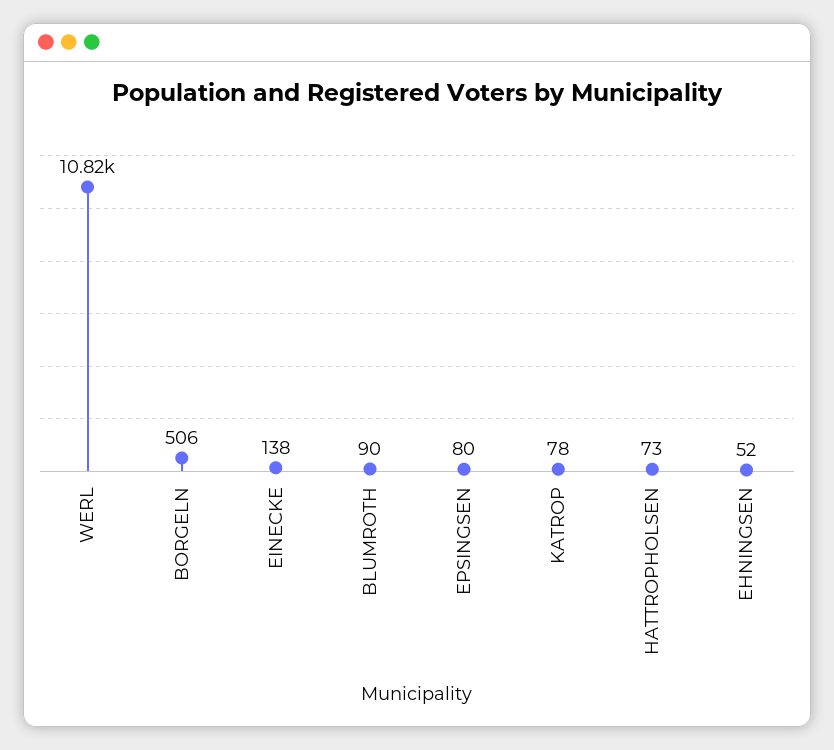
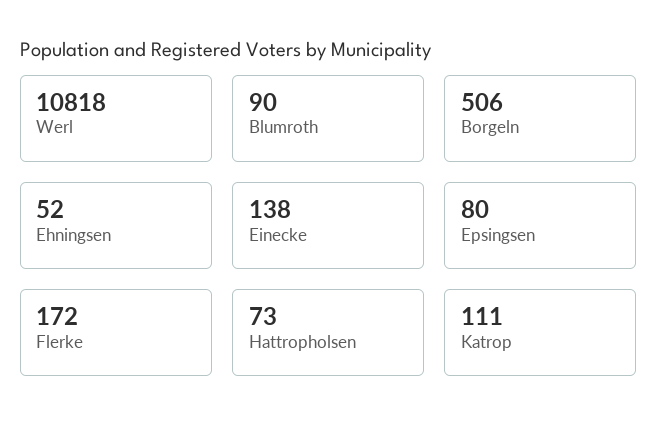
  {
    "WERL": 10818,
    "BORGELN": 506,
    "EINECKE": 138,
    "BLUMROTH": 90,
    "EPSINGSEN": 80,
-   "KATROP": 78,
+   "KATROP": 111,
    "HATTROPHOLSEN": 73,
-   "EHNINGSEN": 52
+   "EHNINGSEN": 52,
+   "Flerke": 172
  }

